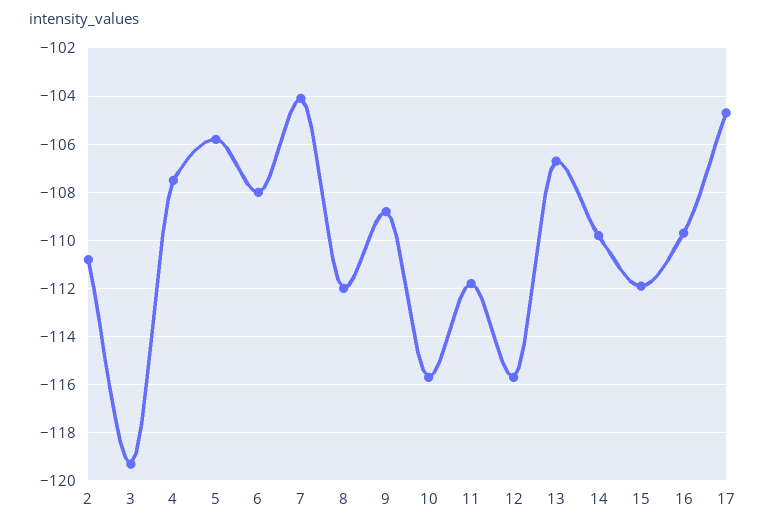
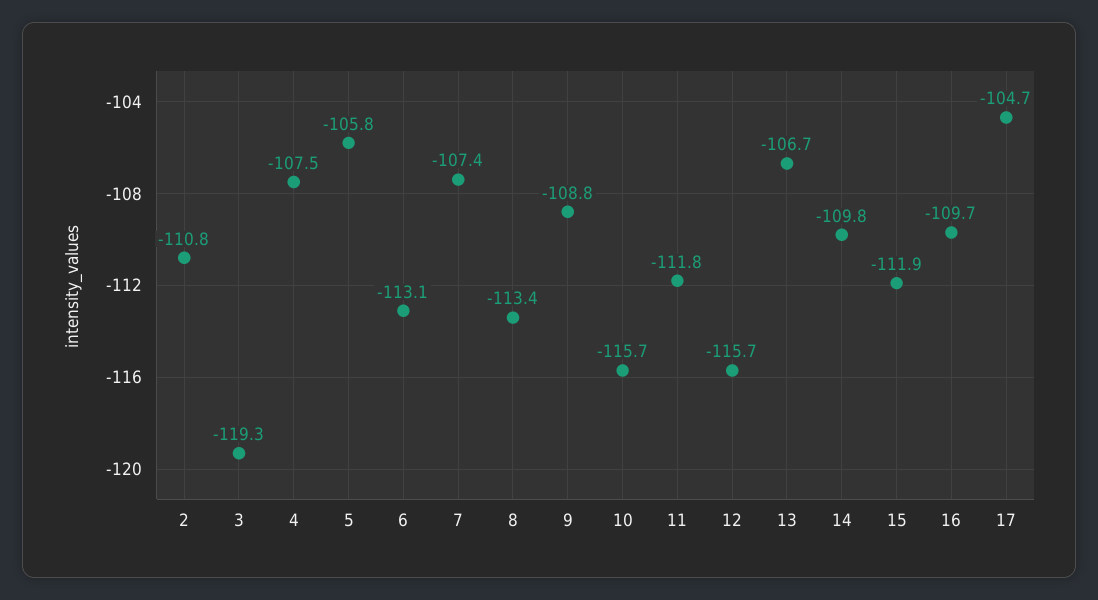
  {
    "2": -110.8,
    "3": -119.3,
    "4": -107.5,
    "5": -105.8,
-   "6": -108,
+   "6": -113.1,
-   "7": -104,
+   "7": -107.4,
-   "8": -112,
+   "8": -113.4,
    "9": -108.8,
    "10": -115.7,
    "11": -111.8,
    "12": -115.7,
    "13": -106.7,
    "14": -109.8,
    "15": -111.9,
    "16": -109.7,
    "17": -104.7
  }

